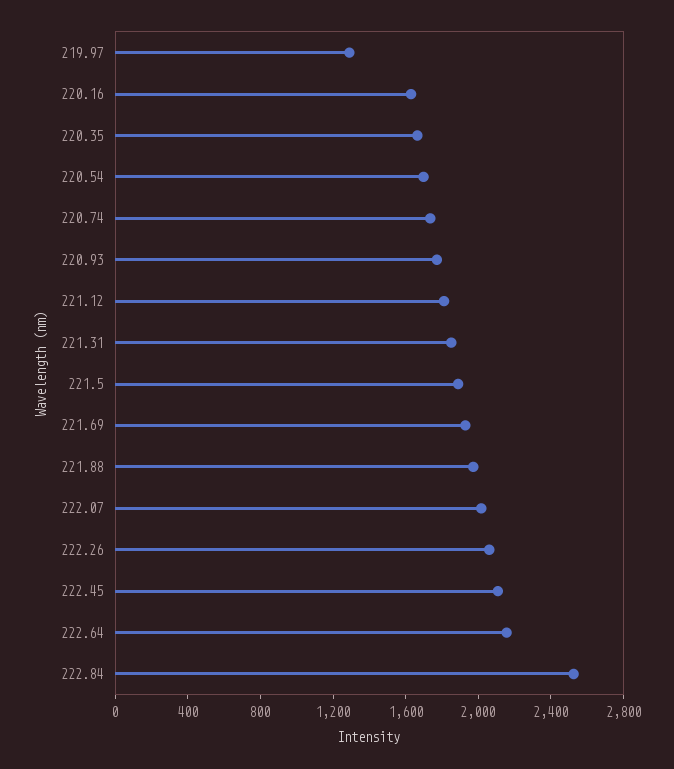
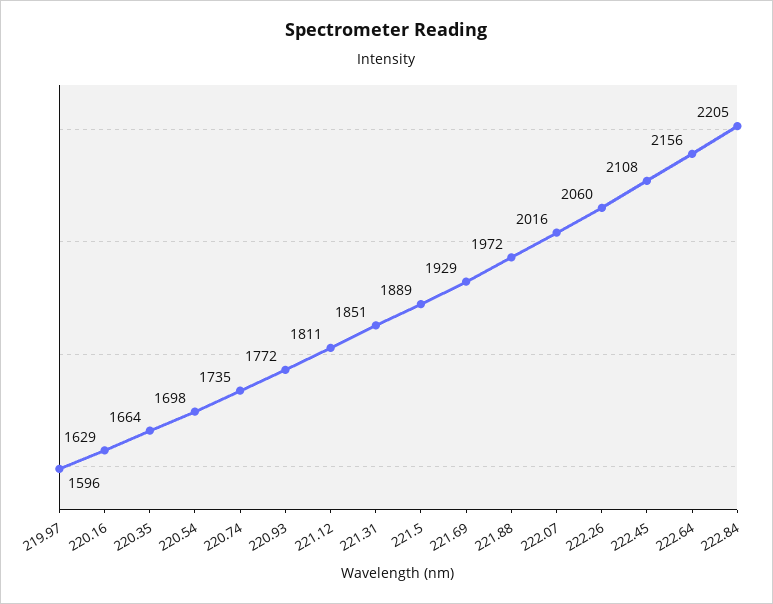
  {
-   "219.97": 1300,
+   "219.97": 1596,
    "220.16": 1629,
    "220.35": 1664,
    "220.54": 1698,
    "220.74": 1735,
    "220.93": 1772,
    "221.12": 1811,
    "221.31": 1851,
    "221.5": 1889,
    "221.69": 1929,
    "221.88": 1972,
    "222.07": 2016,
    "222.26": 2060,
    "222.45": 2108,
    "222.64": 2156,
-   "222.84": 2500
+   "222.84": 2205
  }

